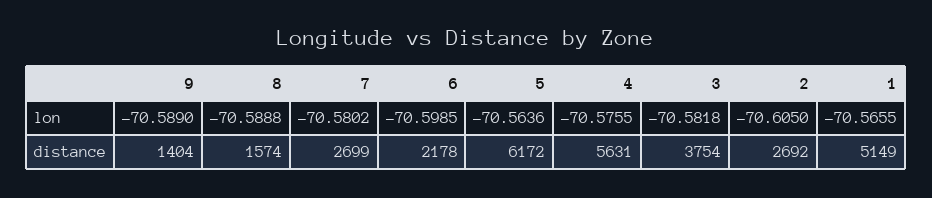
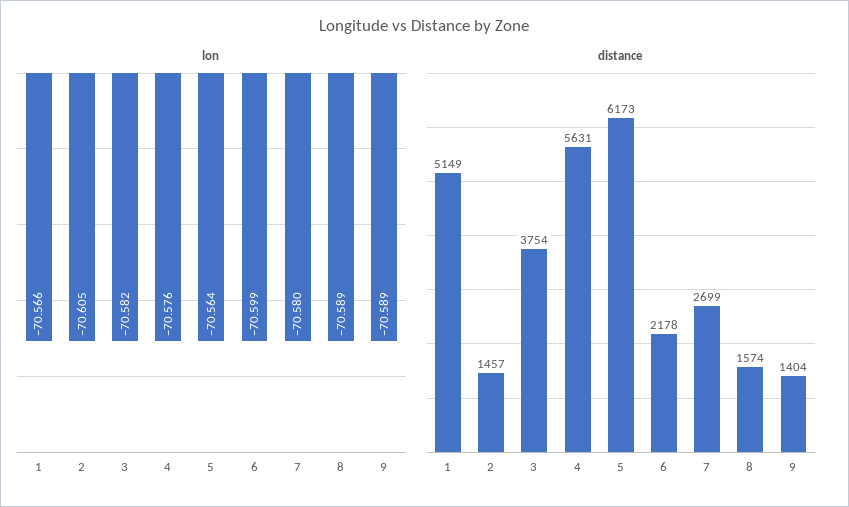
  {
    "lon": {
      "9": -70.589,
      "8": -70.5888,
      "7": -70.5802,
      "6": -70.5985,
      "5": -70.5636,
      "4": -70.5755,
      "3": -70.5818,
      "2": -70.605,
      "1": -70.5655
    },
    "distance": {
      "9": 1404,
      "8": 1574,
      "7": 2699,
      "6": 2178,
-     "5": 6172,
+     "5": 6173,
      "4": 5631,
      "3": 3754,
-     "2": 2692,
+     "2": 1457,
      "1": 5149
    }
  }

